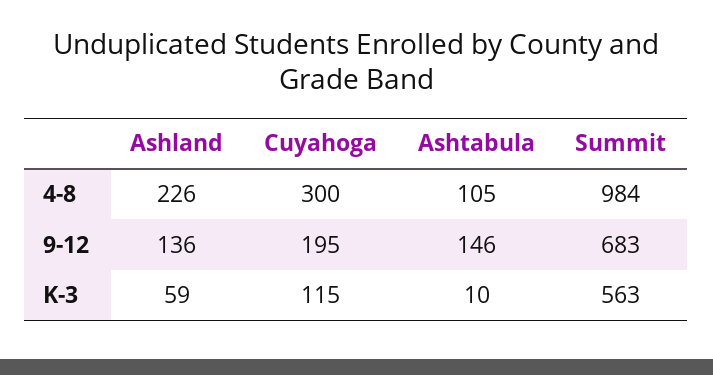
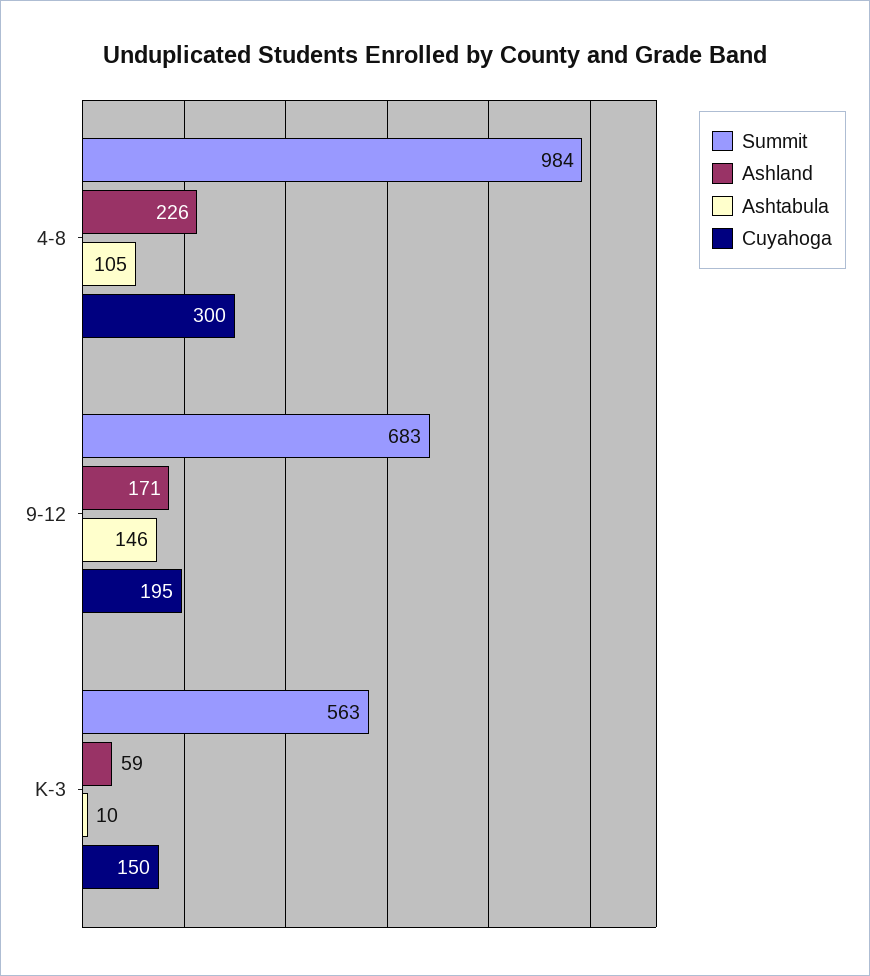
  {
    "Ashland": {
      "4-8": 226,
-     "9-12": 136,
+     "9-12": 171,
      "K-3": 59
    },
    "Cuyahoga": {
      "4-8": 300,
      "9-12": 195,
-     "K-3": 115
+     "K-3": 150
    },
    "Ashtabula": {
      "4-8": 105,
      "9-12": 146,
      "K-3": 10
    },
    "Summit": {
      "4-8": 984,
      "9-12": 683,
      "K-3": 563
    }
  }

